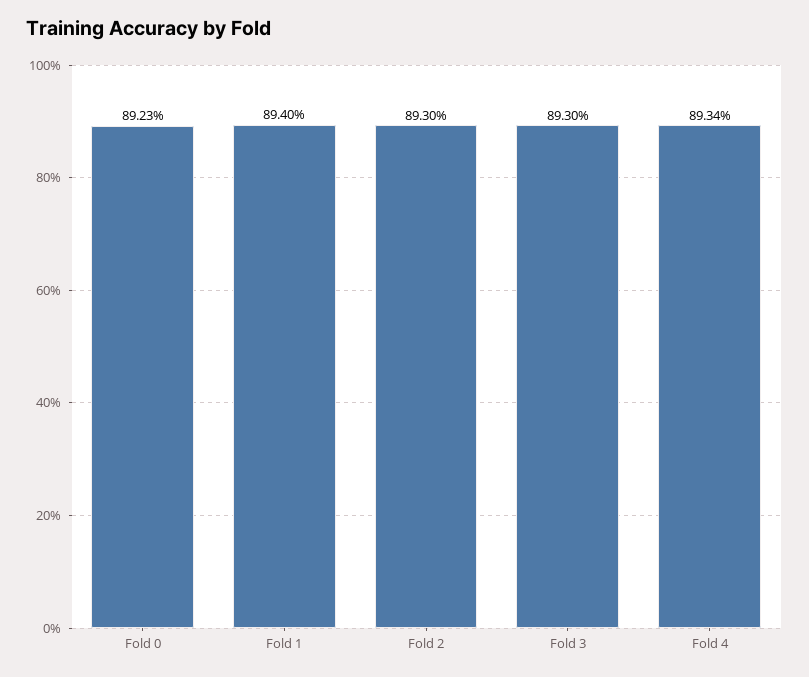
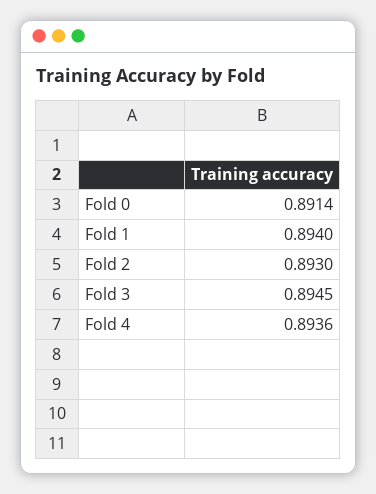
  {
-   "Fold 0": 0.8923,
+   "Fold 0": 0.8914,
    "Fold 1": 0.894,
    "Fold 2": 0.893,
-   "Fold 3": 0.893,
+   "Fold 3": 0.8945,
-   "Fold 4": 0.8934
+   "Fold 4": 0.8936
  }

